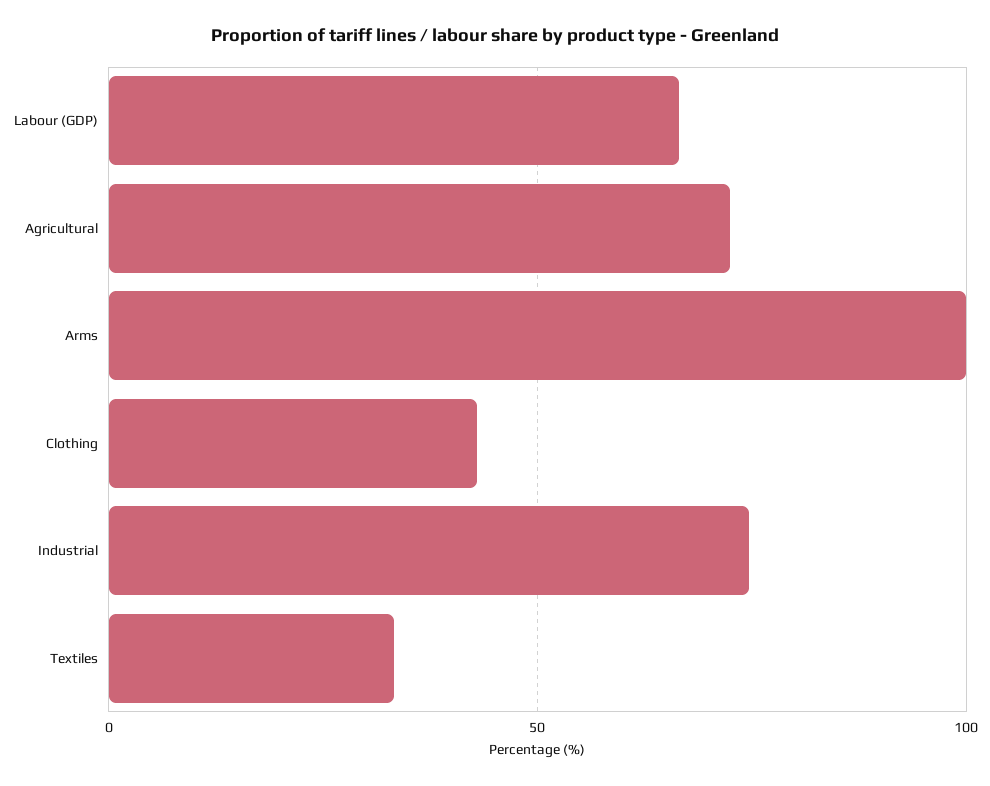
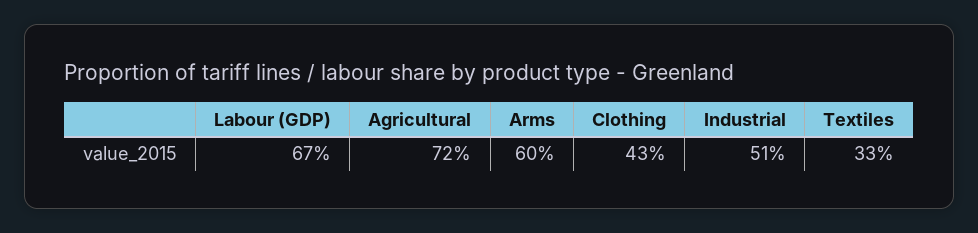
  {
    "Labour (GDP)": 67,
    "Agricultural": 72,
-   "Arms": 100,
+   "Arms": 60,
    "Clothing": 43,
-   "Industrial": 75,
+   "Industrial": 51,
    "Textiles": 33
  }

